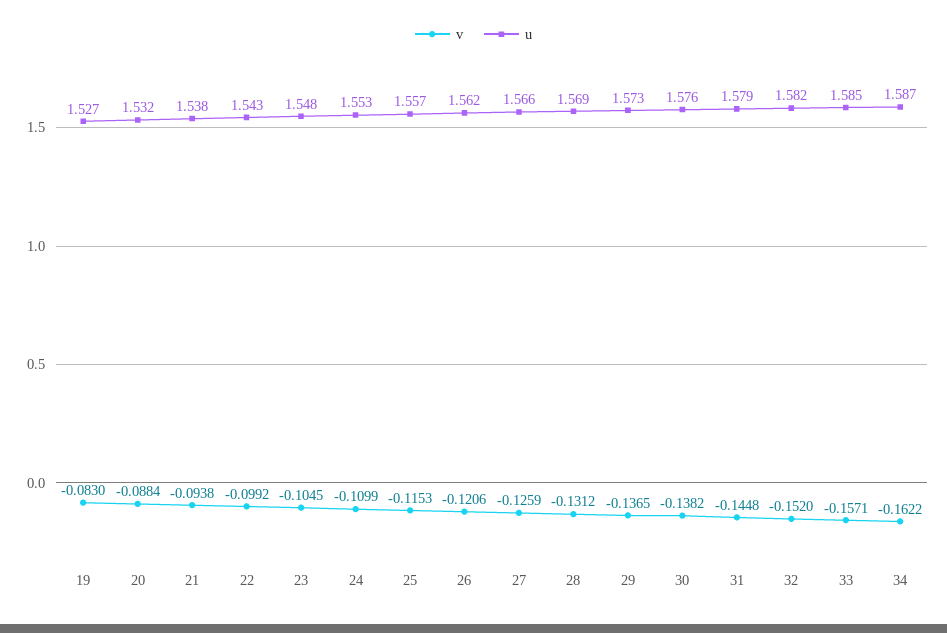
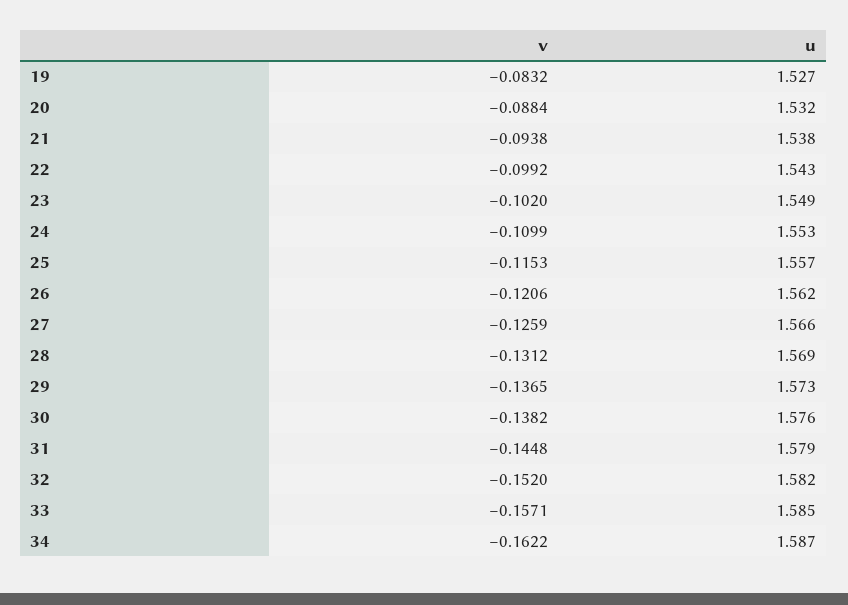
  {
    "v": {
-     "19": -0.083,
+     "19": -0.0832,
      "20": -0.0884,
      "21": -0.0938,
      "22": -0.0992,
-     "23": -0.1045,
+     "23": -0.102,
      "24": -0.1099,
      "25": -0.1153,
      "26": -0.1206,
      "27": -0.1259,
      "28": -0.1312,
      "29": -0.1365,
      "30": -0.1382,
      "31": -0.1448,
      "32": -0.152,
      "33": -0.1571,
      "34": -0.1622
    },
    "u": {
      "19": 1.527,
      "20": 1.532,
      "21": 1.538,
      "22": 1.543,
-     "23": 1.548,
+     "23": 1.549,
      "24": 1.553,
      "25": 1.557,
      "26": 1.562,
      "27": 1.566,
      "28": 1.569,
      "29": 1.573,
      "30": 1.576,
      "31": 1.579,
      "32": 1.582,
      "33": 1.585,
      "34": 1.587
    }
  }

